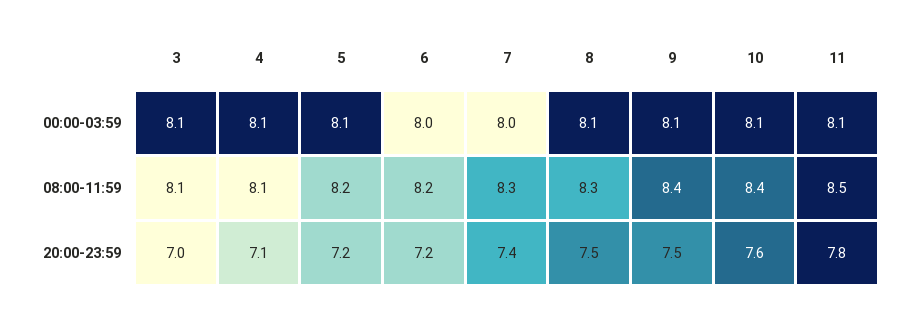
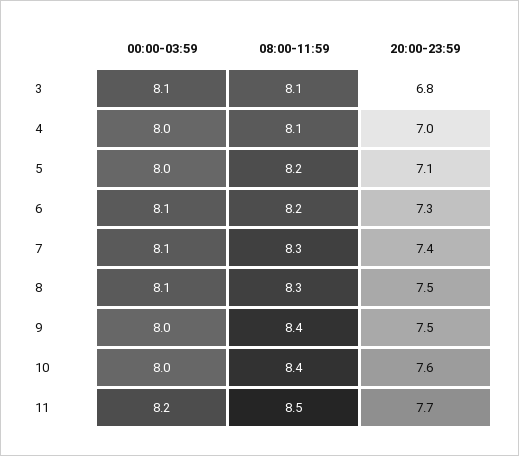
  {
    "3": {
      "00:00-03:59": 8.1,
      "08:00-11:59": 8.1,
-     "20:00-23:59": 7
+     "20:00-23:59": 6.8
    },
    "4": {
-     "00:00-03:59": 8.1,
+     "00:00-03:59": 8,
      "08:00-11:59": 8.1,
-     "20:00-23:59": 7.1
+     "20:00-23:59": 7
    },
    "5": {
-     "00:00-03:59": 8.1,
+     "00:00-03:59": 8,
      "08:00-11:59": 8.2,
-     "20:00-23:59": 7.2
+     "20:00-23:59": 7.1
    },
    "6": {
-     "00:00-03:59": 8,
+     "00:00-03:59": 8.1,
      "08:00-11:59": 8.2,
-     "20:00-23:59": 7.2
+     "20:00-23:59": 7.3
    },
    "7": {
-     "00:00-03:59": 8,
+     "00:00-03:59": 8.1,
      "08:00-11:59": 8.3,
      "20:00-23:59": 7.4
    },
    "8": {
      "00:00-03:59": 8.1,
      "08:00-11:59": 8.3,
      "20:00-23:59": 7.5
    },
    "9": {
-     "00:00-03:59": 8.1,
+     "00:00-03:59": 8,
      "08:00-11:59": 8.4,
      "20:00-23:59": 7.5
    },
    "10": {
-     "00:00-03:59": 8.1,
+     "00:00-03:59": 8,
      "08:00-11:59": 8.4,
      "20:00-23:59": 7.6
    },
    "11": {
-     "00:00-03:59": 8.1,
+     "00:00-03:59": 8.2,
      "08:00-11:59": 8.5,
-     "20:00-23:59": 7.8
+     "20:00-23:59": 7.7
    }
  }

